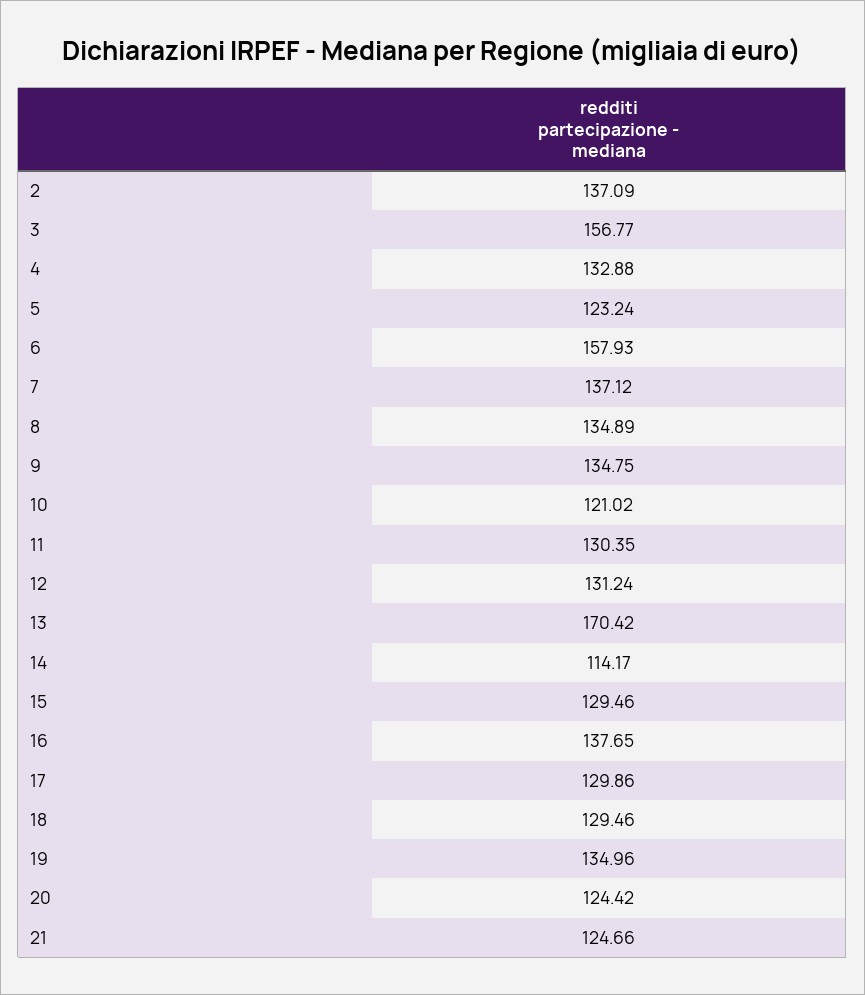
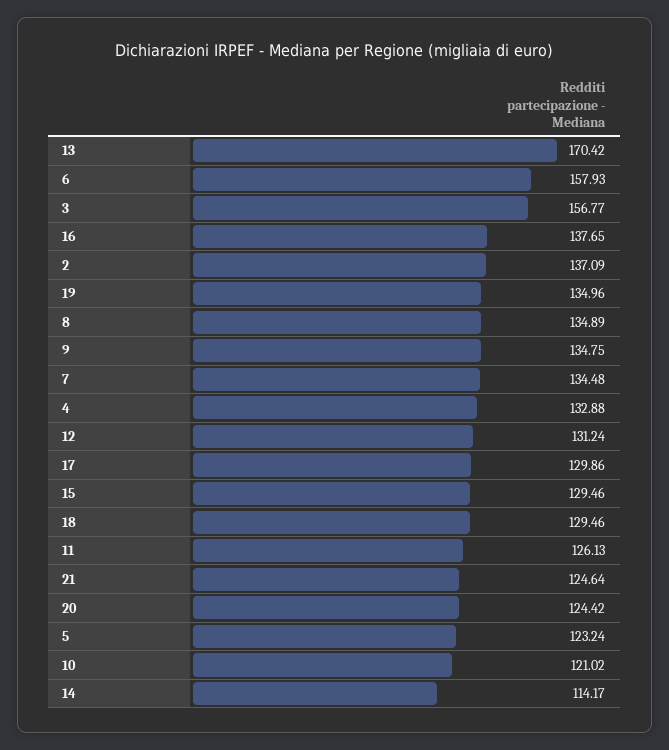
  {
    "2": 137.09,
    "3": 156.77,
    "4": 132.88,
    "5": 123.24,
    "6": 157.93,
-   "7": 137.12,
+   "7": 134.48,
    "8": 134.89,
    "9": 134.75,
    "10": 121.02,
-   "11": 130.35,
+   "11": 126.13,
    "12": 131.24,
    "13": 170.42,
    "14": 114.17,
    "15": 129.46,
    "16": 137.65,
    "17": 129.86,
    "18": 129.46,
    "19": 134.96,
    "20": 124.42,
-   "21": 124.66
+   "21": 124.64
  }

